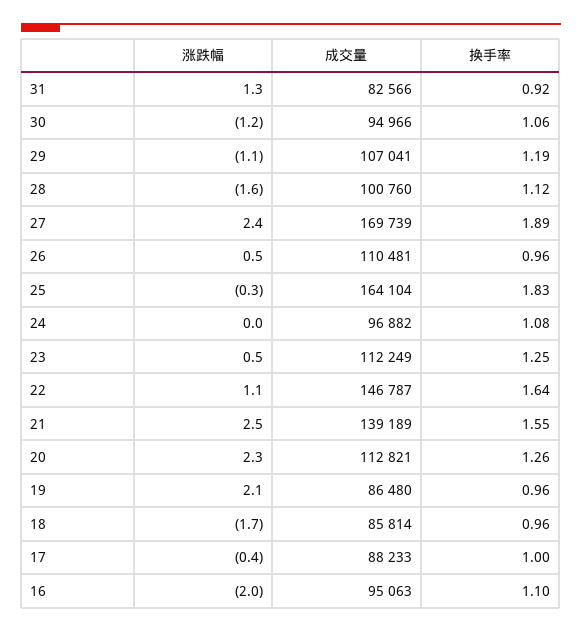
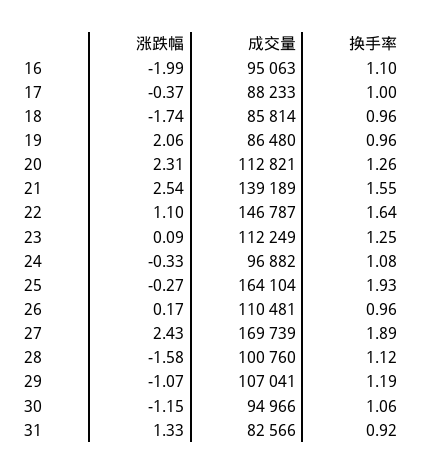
  {
    "涨跌幅": {
      "31": 1.33,
      "30": -1.15,
      "29": -1.07,
      "28": -1.58,
      "27": 2.43,
-     "26": 0.5,
+     "26": 0.17,
      "25": -0.27,
-     "24": 0,
+     "24": -0.33,
-     "23": 0.5,
+     "23": 0.09,
      "22": 1.1,
      "21": 2.54,
      "20": 2.31,
      "19": 2.06,
      "18": -1.74,
      "17": -0.37,
      "16": -1.99
    },
    "成交量": {
      "31": 82566,
      "30": 94966,
      "29": 107041,
      "28": 100760,
      "27": 169739,
      "26": 110481,
      "25": 164104,
      "24": 96882,
      "23": 112249,
      "22": 146787,
      "21": 139189,
      "20": 112821,
      "19": 86480,
      "18": 85814,
      "17": 88233,
      "16": 95063
    },
    "换手率": {
      "31": 0.92,
      "30": 1.06,
      "29": 1.19,
      "28": 1.12,
      "27": 1.89,
      "26": 0.96,
-     "25": 1.83,
+     "25": 1.93,
      "24": 1.08,
      "23": 1.25,
      "22": 1.64,
      "21": 1.55,
      "20": 1.26,
      "19": 0.96,
      "18": 0.96,
      "17": 1,
      "16": 1.1
    }
  }

